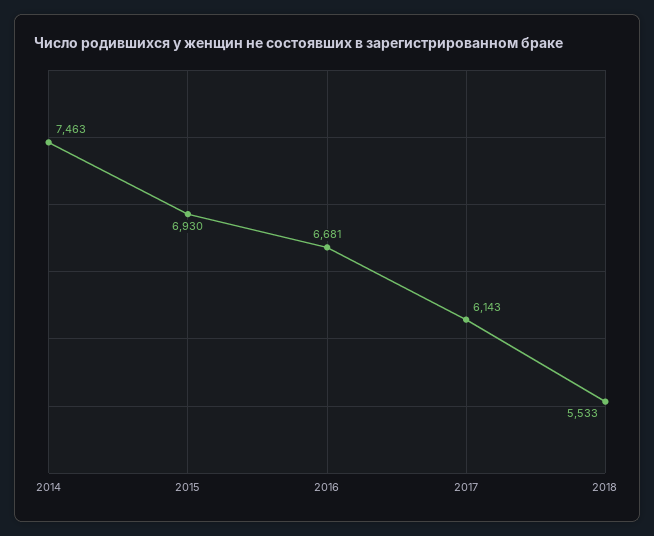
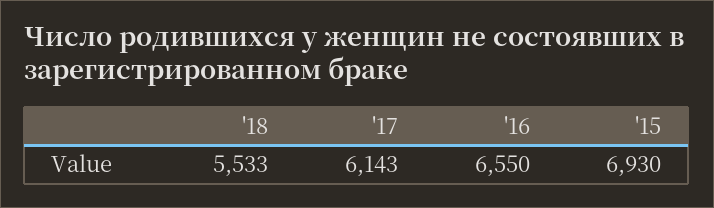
  {
-   "2014": 7463,
    "2015": 6930,
-   "2016": 6681,
+   "2016": 6550,
    "2017": 6143,
    "2018": 5533
  }

